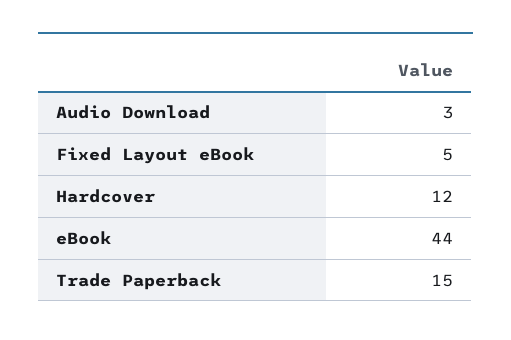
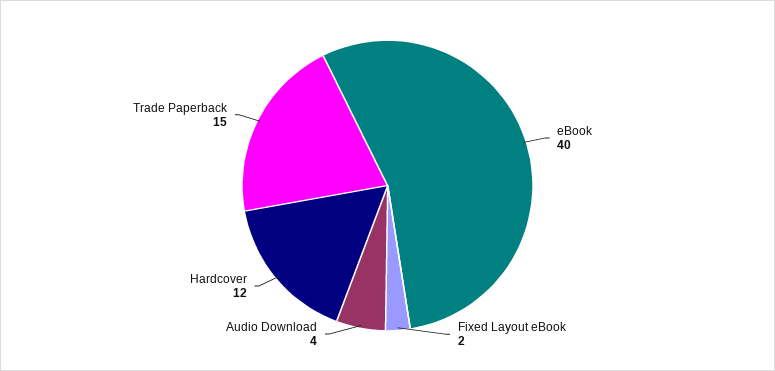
  {
-   "Audio Download": 3,
+   "Audio Download": 4,
-   "Fixed Layout eBook": 5,
+   "Fixed Layout eBook": 2,
    "Hardcover": 12,
-   "eBook": 44,
+   "eBook": 40,
    "Trade Paperback": 15
  }

